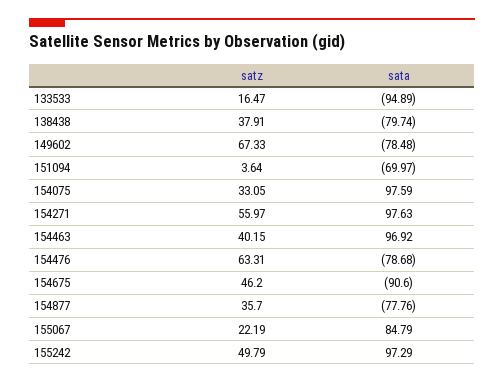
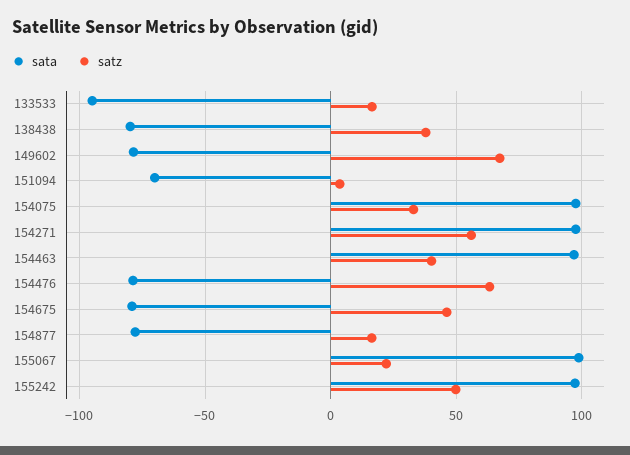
  {
    "satz": {
      "133533": 16.47,
      "138438": 37.91,
      "149602": 67.33,
      "151094": 3.64,
      "154075": 33.05,
      "154271": 55.97,
      "154463": 40.15,
      "154476": 63.31,
      "154675": 46.2,
-     "154877": 35.7,
+     "154877": 15,
      "155067": 22.19,
      "155242": 49.79
    },
    "sata": {
      "133533": -94.89,
      "138438": -79.74,
      "149602": -78.48,
      "151094": -69.97,
      "154075": 97.59,
      "154271": 97.63,
      "154463": 96.92,
      "154476": -78.68,
-     "154675": -90.6,
+     "154675": -80,
      "154877": -77.76,
-     "155067": 84.79,
+     "155067": 100,
      "155242": 97.29
    }
  }

